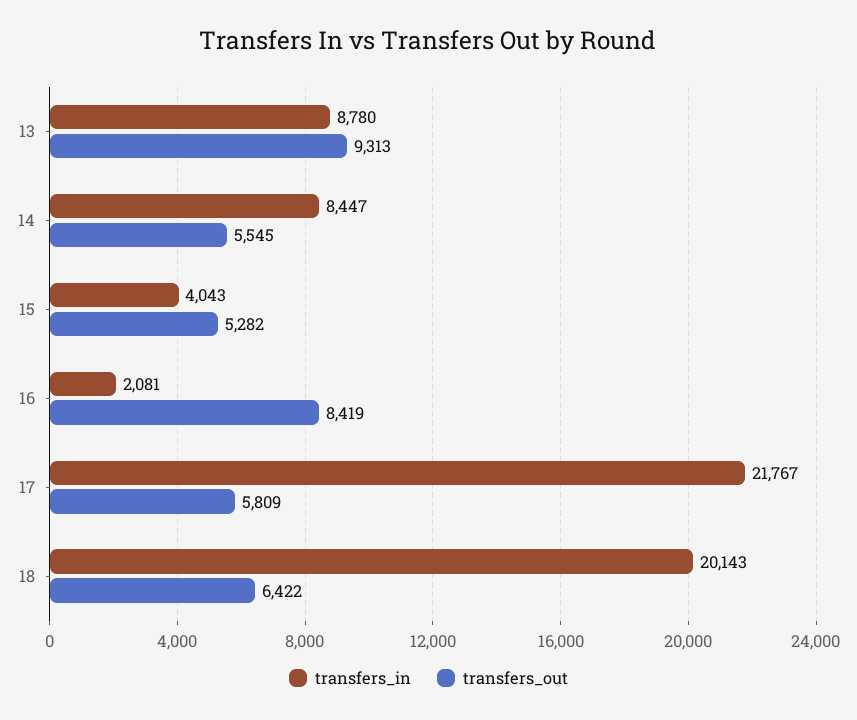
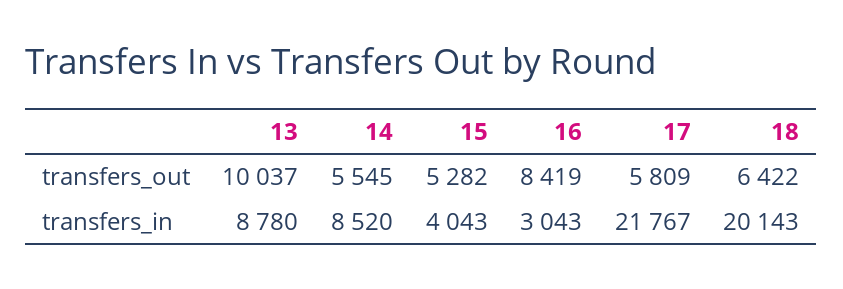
  {
    "transfers_in": {
      "13": 8780,
-     "14": 8447,
+     "14": 8520,
      "15": 4043,
-     "16": 2081,
+     "16": 3043,
      "17": 21767,
      "18": 20143
    },
    "transfers_out": {
-     "13": 9313,
+     "13": 10037,
      "14": 5545,
      "15": 5282,
      "16": 8419,
      "17": 5809,
      "18": 6422
    }
  }

